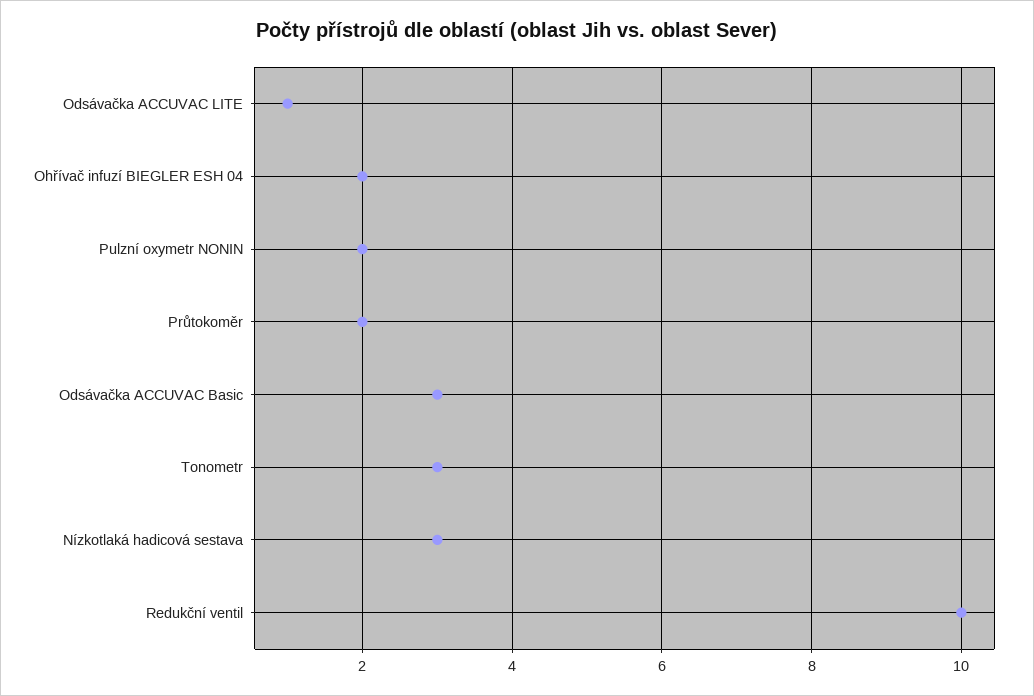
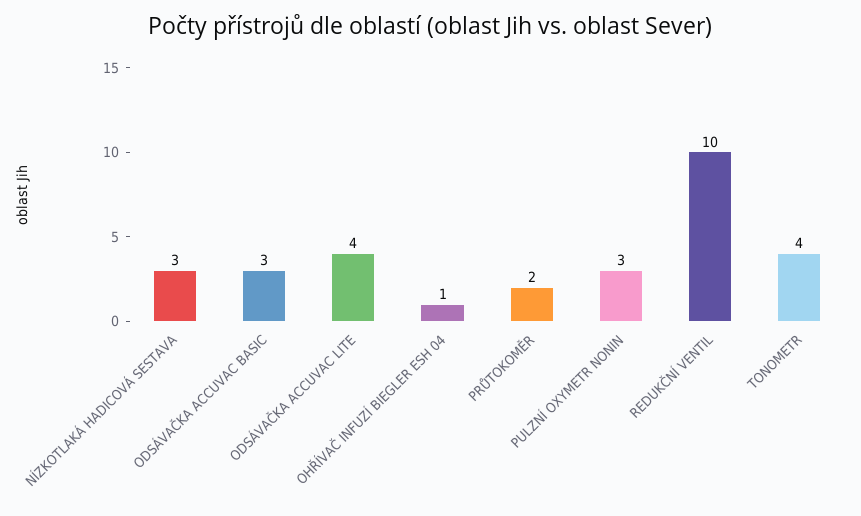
  {
-   "Odsávačka ACCUVAC LITE": 1,
+   "Odsávačka ACCUVAC LITE": 4,
-   "Ohřívač infuzí BIEGLER ESH 04": 2,
+   "Ohřívač infuzí BIEGLER ESH 04": 1,
-   "Pulzní oxymetr NONIN": 2,
+   "Pulzní oxymetr NONIN": 3,
    "Průtokoměr": 2,
    "Odsávačka ACCUVAC Basic": 3,
-   "Tonometr": 3,
+   "Tonometr": 4,
    "Nízkotlaká hadicová sestava": 3,
    "Redukční ventil": 10
  }

